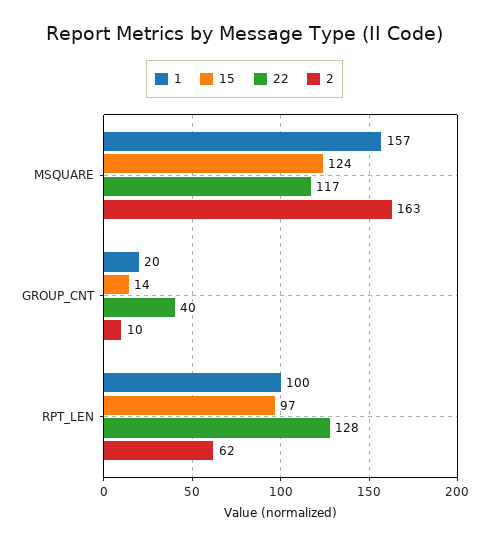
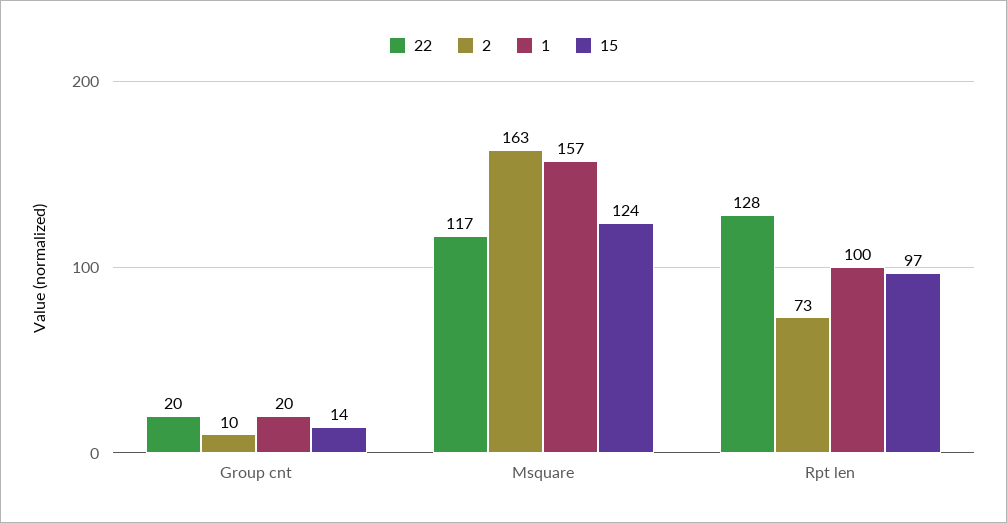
  {
    "1": {
      "MSQUARE": 157,
      "GROUP_CNT": 20,
      "RPT_LEN": 100
    },
    "15": {
      "MSQUARE": 124,
      "GROUP_CNT": 14,
      "RPT_LEN": 97
    },
    "22": {
      "MSQUARE": 117,
-     "GROUP_CNT": 40,
+     "GROUP_CNT": 20,
      "RPT_LEN": 128
    },
    "2": {
      "MSQUARE": 163,
      "GROUP_CNT": 10,
-     "RPT_LEN": 62
+     "RPT_LEN": 73
    }
  }

